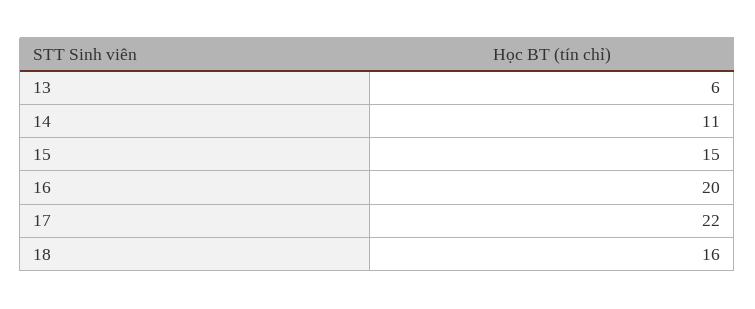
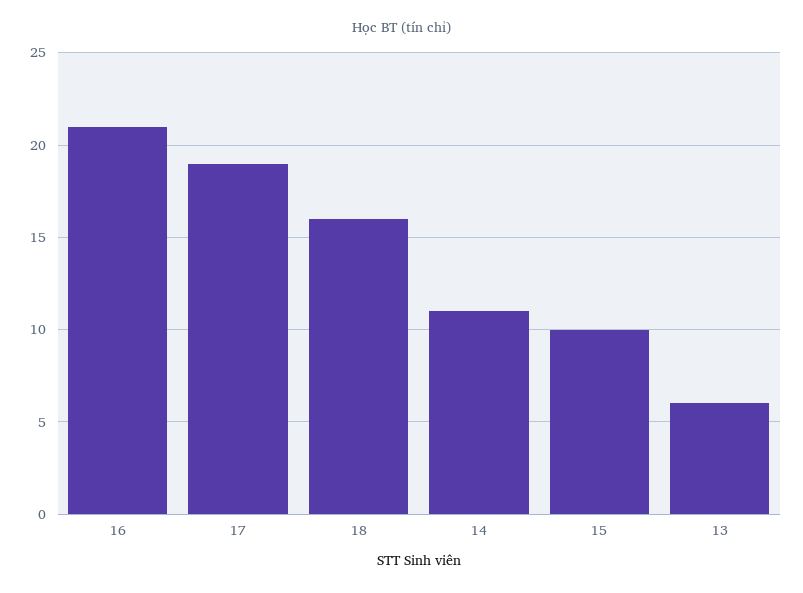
  {
    "13": 6,
    "14": 11,
-   "15": 15,
+   "15": 10,
-   "16": 20,
+   "16": 21,
-   "17": 22,
+   "17": 19,
    "18": 16
  }

